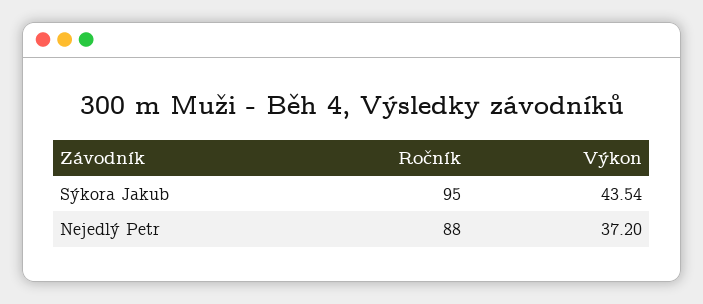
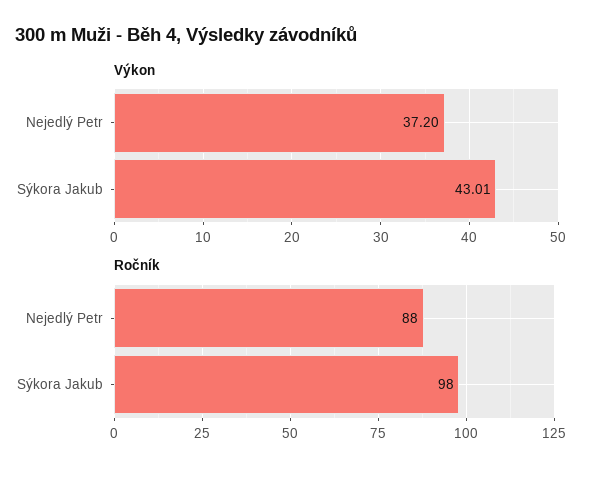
  {
    "Ročník": {
-     "Sýkora Jakub": 95,
+     "Sýkora Jakub": 98,
      "Nejedlý Petr": 88
    },
    "Výkon": {
-     "Sýkora Jakub": 43.54,
+     "Sýkora Jakub": 43.01,
      "Nejedlý Petr": 37.2
    }
  }

